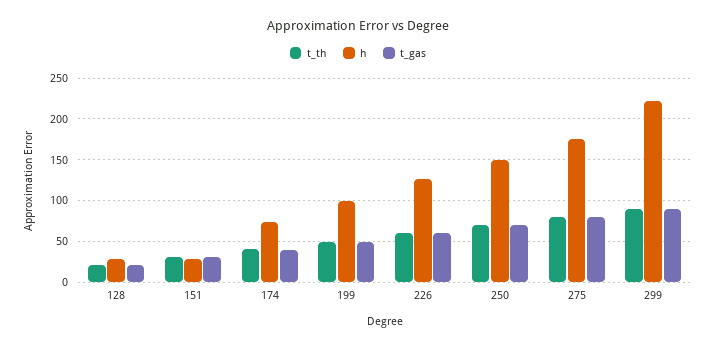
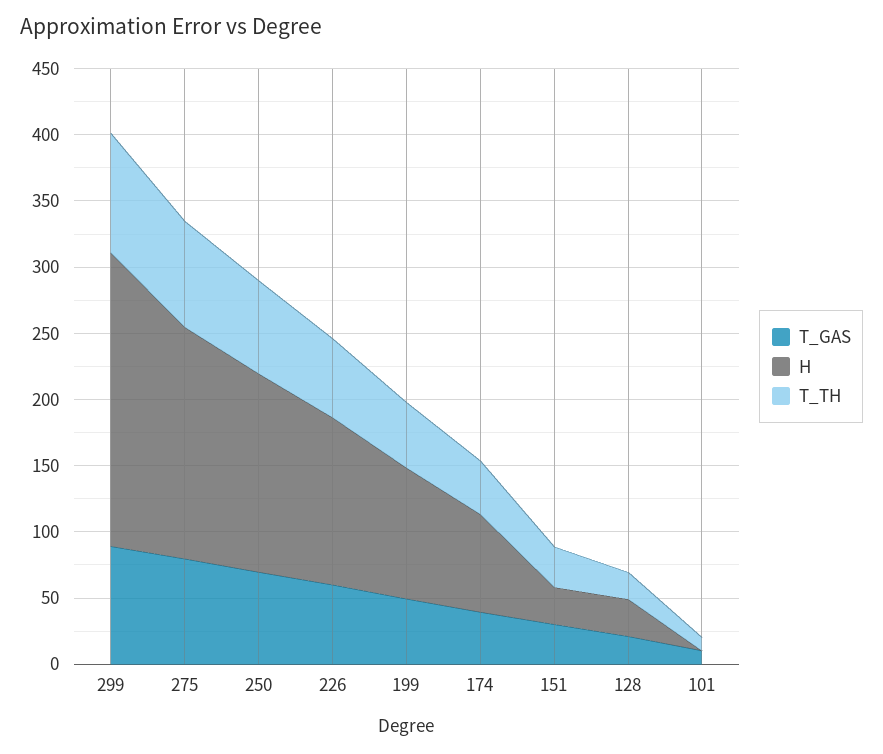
  {
    "t_th": {
      "128": 20,
      "151": 30,
      "174": 40,
      "199": 50,
      "226": 60,
      "250": 70,
      "275": 80,
-     "299": 90
+     "299": 90,
+     "101": 10
    },
    "h": {
      "128": 30,
      "151": 30,
      "174": 70,
      "199": 100,
      "226": 130,
      "250": 150,
      "275": 180,
-     "299": 220
+     "299": 220,
+     "101": 0
    },
    "t_gas": {
      "128": 20,
      "151": 30,
      "174": 40,
      "199": 50,
      "226": 60,
      "250": 70,
      "275": 80,
-     "299": 90
+     "299": 90,
+     "101": 10
    }
  }

